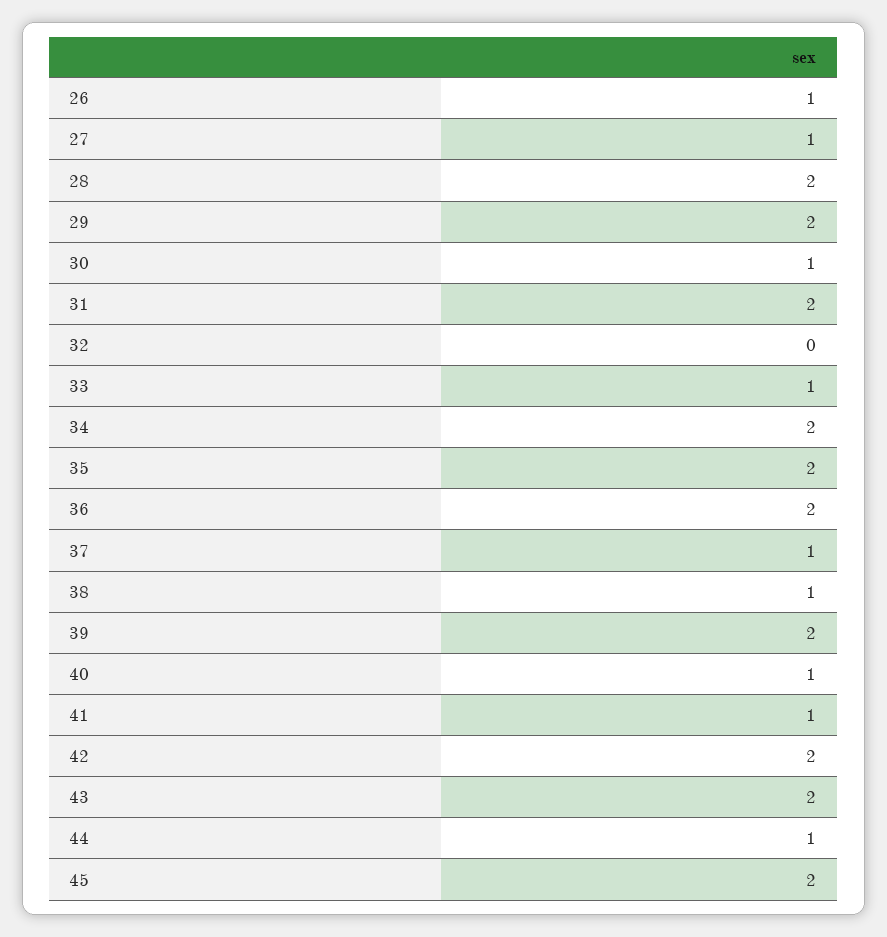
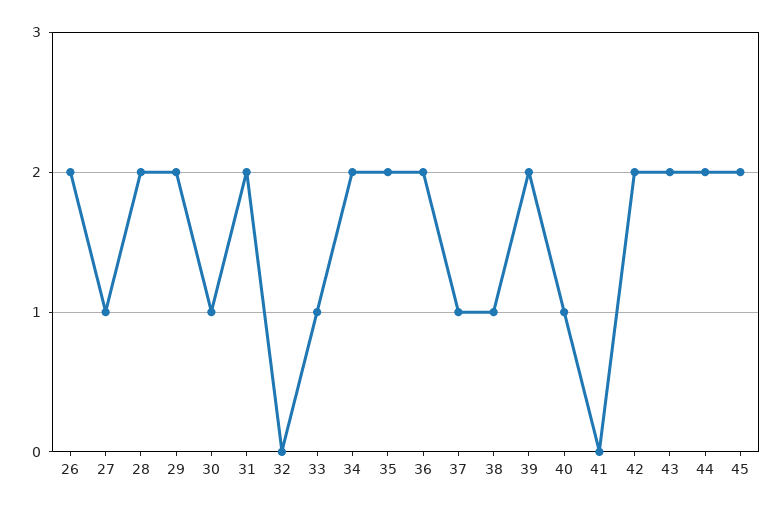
  {
-   "26": 1,
+   "26": 2,
    "27": 1,
    "28": 2,
    "29": 2,
    "30": 1,
    "31": 2,
    "32": 0,
    "33": 1,
    "34": 2,
    "35": 2,
    "36": 2,
    "37": 1,
    "38": 1,
    "39": 2,
    "40": 1,
-   "41": 1,
+   "41": 0,
    "42": 2,
    "43": 2,
-   "44": 1,
+   "44": 2,
    "45": 2
  }

